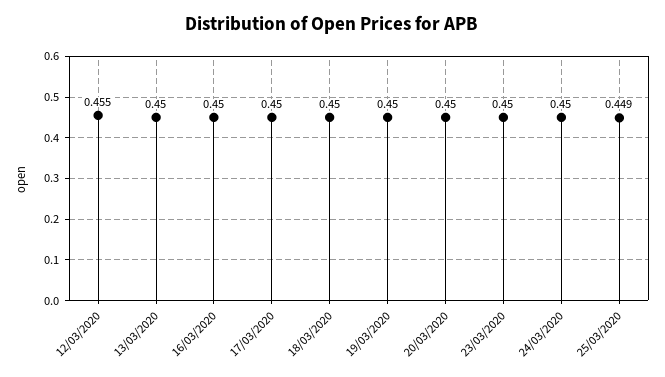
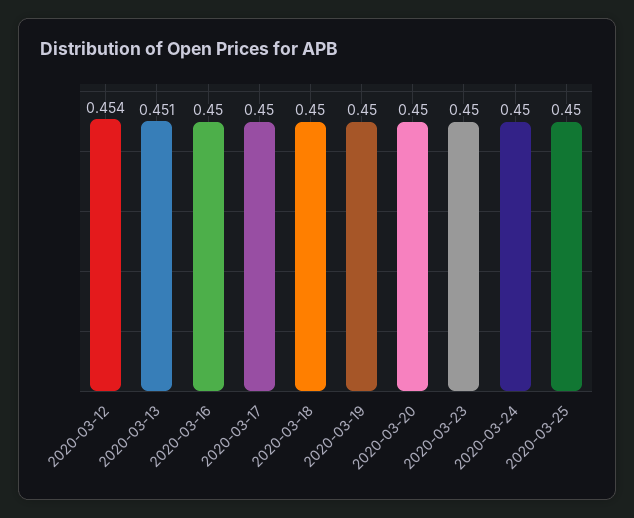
  {
-   "12/03/2020": 0.455,
+   "12/03/2020": 0.454,
-   "13/03/2020": 0.45,
+   "13/03/2020": 0.451,
    "16/03/2020": 0.45,
    "17/03/2020": 0.45,
    "18/03/2020": 0.45,
    "19/03/2020": 0.45,
    "20/03/2020": 0.45,
    "23/03/2020": 0.45,
    "24/03/2020": 0.45,
-   "25/03/2020": 0.449
+   "25/03/2020": 0.45
  }

